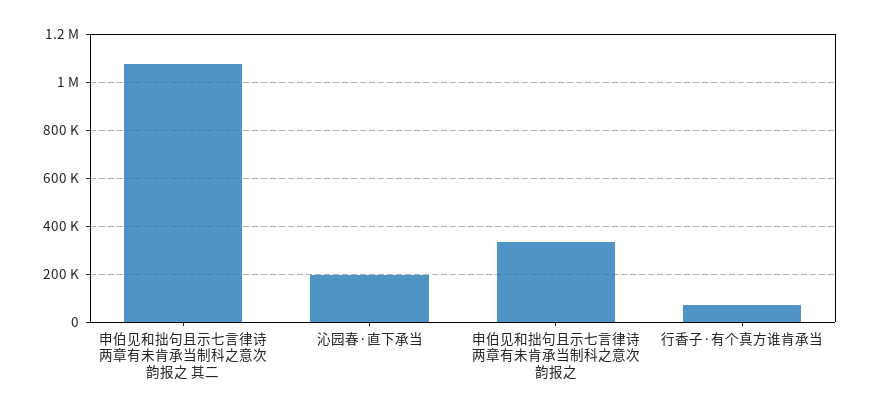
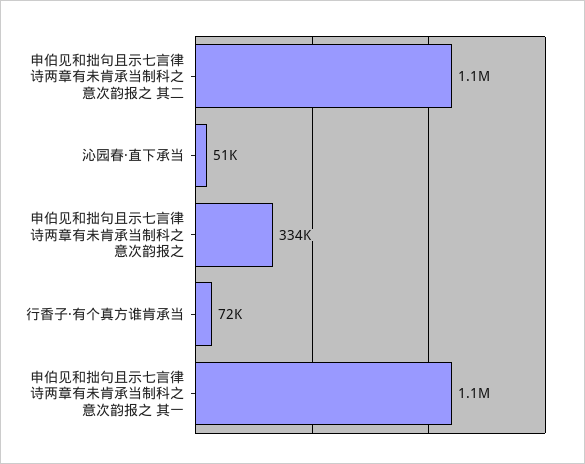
  {
    "申伯见和拙句且示七言律诗两章有未肯承当制科之意次韵报之 其二": 1100000,
-   "沁园春·直下承当": 200000,
+   "沁园春·直下承当": 51000,
    "申伯见和拙句且示七言律诗两章有未肯承当制科之意次韵报之": 334000,
-   "行香子·有个真方谁肯承当": 72000
+   "行香子·有个真方谁肯承当": 72000,
+   "申伯见和拙句且示七言律诗两章有未肯承当制科之意次韵报之 其一": 1100000
  }

